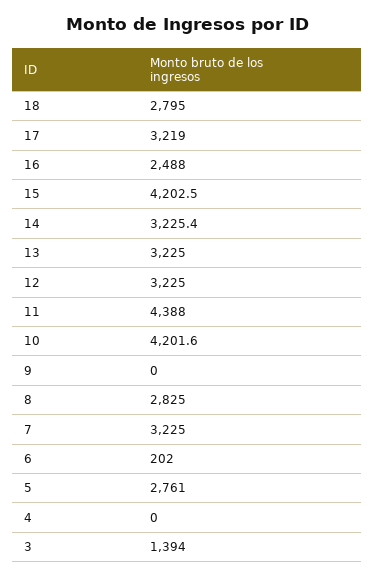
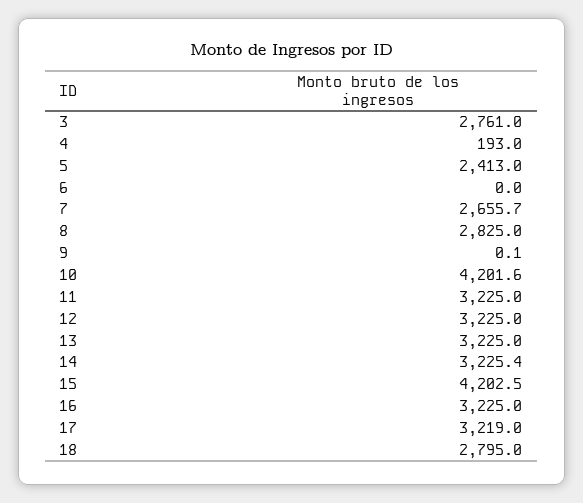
  {
    "18": 2795,
    "17": 3219,
-   "16": 2488,
+   "16": 3225,
    "15": 4202.5,
    "14": 3225.4,
    "13": 3225,
    "12": 3225,
-   "11": 4388,
+   "11": 3225,
    "10": 4201.6,
-   "9": 0,
+   "9": 0.1,
    "8": 2825,
-   "7": 3225,
+   "7": 2655.7,
-   "6": 202,
+   "6": 0,
-   "5": 2761,
+   "5": 2413,
-   "4": 0,
+   "4": 193,
-   "3": 1394
+   "3": 2761
  }

